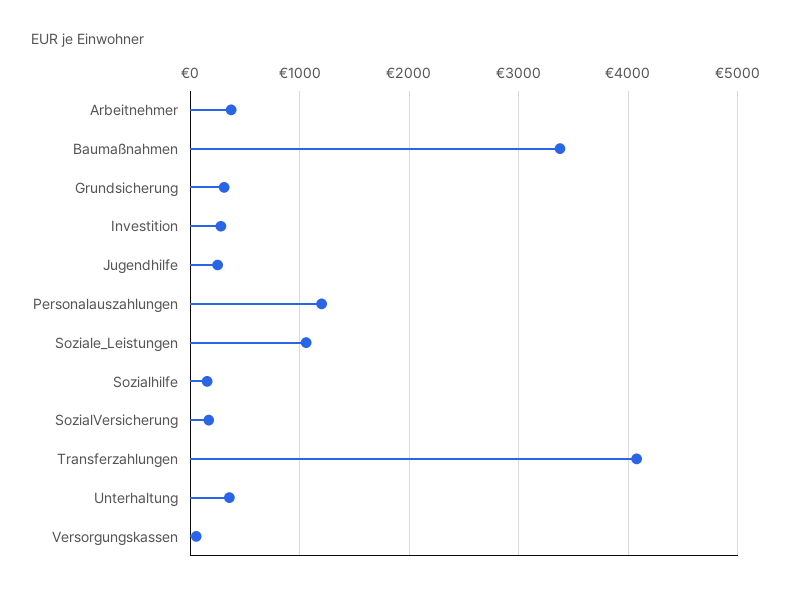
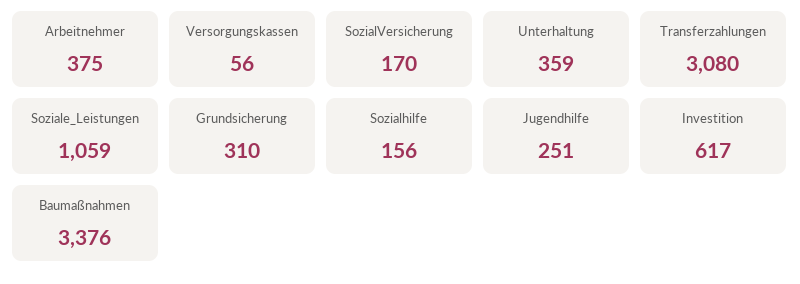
  {
    "Arbeitnehmer": 375,
    "Baumaßnahmen": 3376,
    "Grundsicherung": 310,
-   "Investition": 300,
+   "Investition": 617,
    "Jugendhilfe": 251,
-   "Personalauszahlungen": 1200,
    "Soziale_Leistungen": 1059,
    "Sozialhilfe": 156,
    "SozialVersicherung": 170,
-   "Transferzahlungen": 4100,
+   "Transferzahlungen": 3080,
    "Unterhaltung": 359,
    "Versorgungskassen": 56
  }

